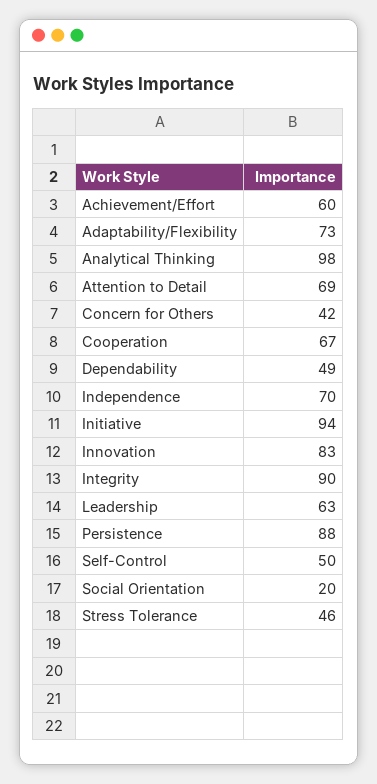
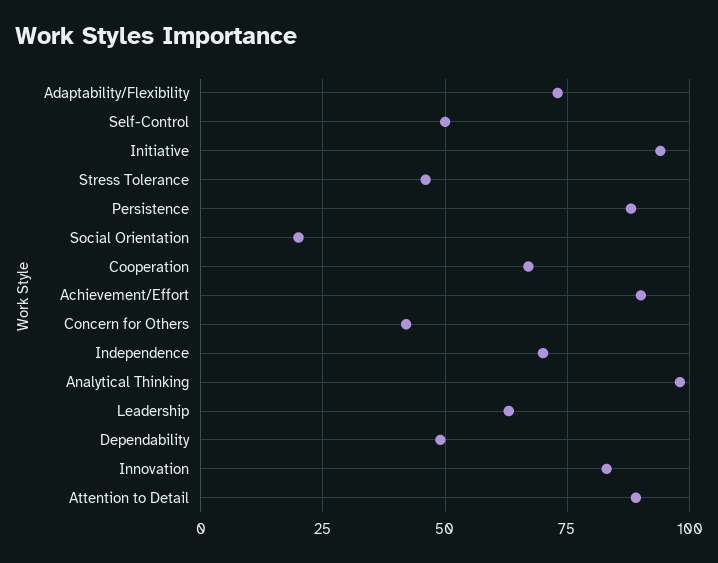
  {
-   "Achievement/Effort": 60,
+   "Achievement/Effort": 90,
    "Adaptability/Flexibility": 73,
    "Analytical Thinking": 98,
-   "Attention to Detail": 69,
+   "Attention to Detail": 90,
    "Concern for Others": 42,
    "Cooperation": 67,
    "Dependability": 49,
    "Independence": 70,
    "Initiative": 94,
    "Innovation": 83,
-   "Integrity": 90,
    "Leadership": 63,
    "Persistence": 88,
    "Self-Control": 50,
    "Social Orientation": 20,
    "Stress Tolerance": 46
  }

